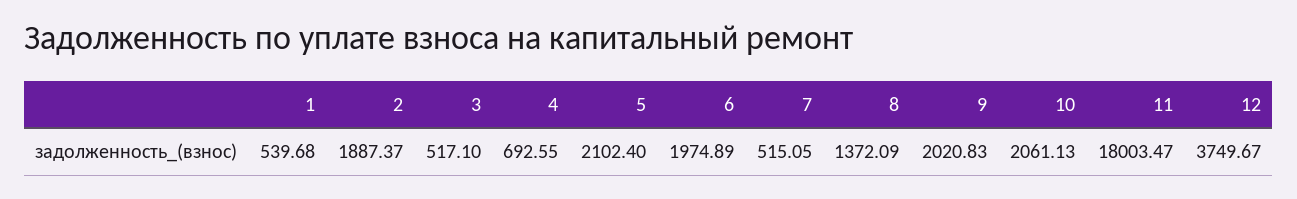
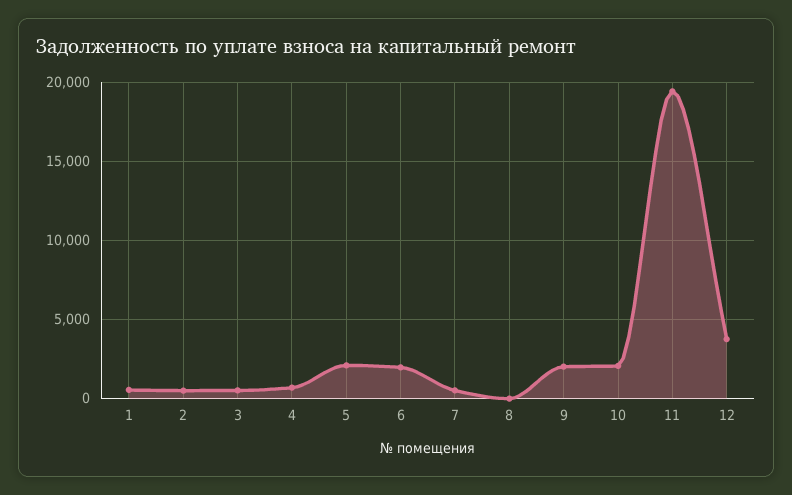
  {
    "1": 539.68,
-   "2": 1887.37,
+   "2": 500,
    "3": 517.1,
    "4": 692.55,
    "5": 2102.4,
    "6": 1974.89,
    "7": 515.05,
-   "8": 1372.09,
+   "8": 0,
    "9": 2020.83,
    "10": 2061.13,
-   "11": 18003.47,
+   "11": 19500,
    "12": 3749.67
  }

